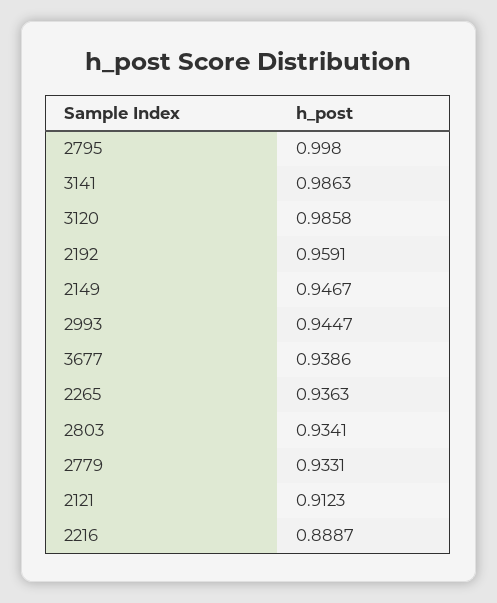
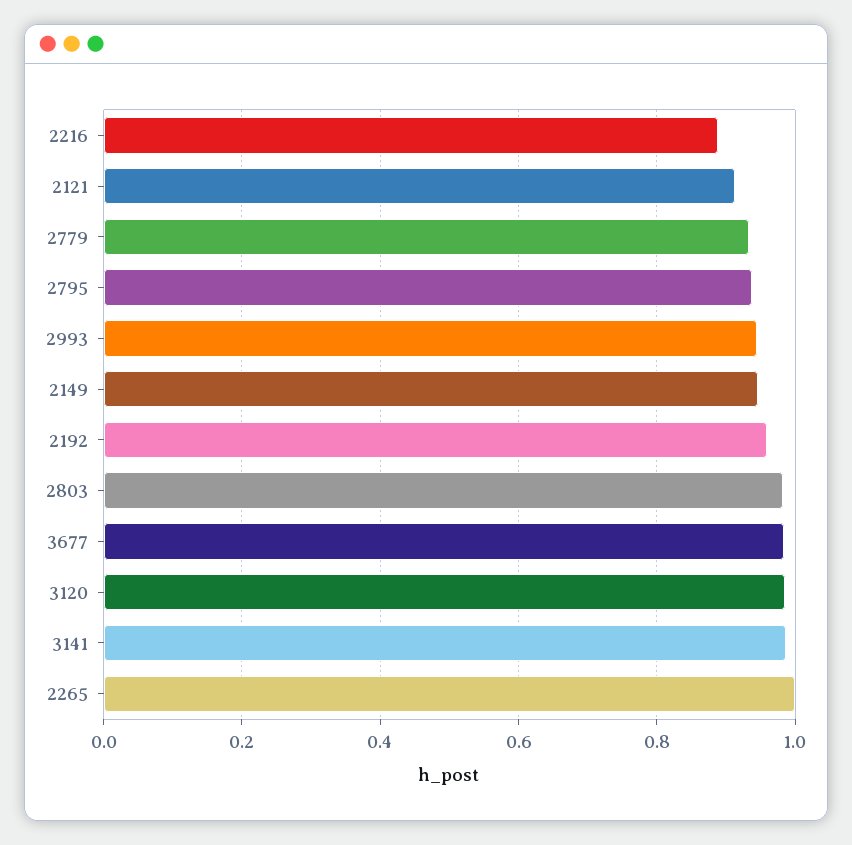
  {
-   "2795": 0.998,
+   "2795": 0.94,
    "3141": 0.9863,
    "3120": 0.9858,
    "2192": 0.9591,
    "2149": 0.9467,
    "2993": 0.9447,
-   "3677": 0.9386,
+   "3677": 0.98,
-   "2265": 0.9363,
+   "2265": 1,
-   "2803": 0.9341,
+   "2803": 0.98,
    "2779": 0.9331,
    "2121": 0.9123,
    "2216": 0.8887
  }

